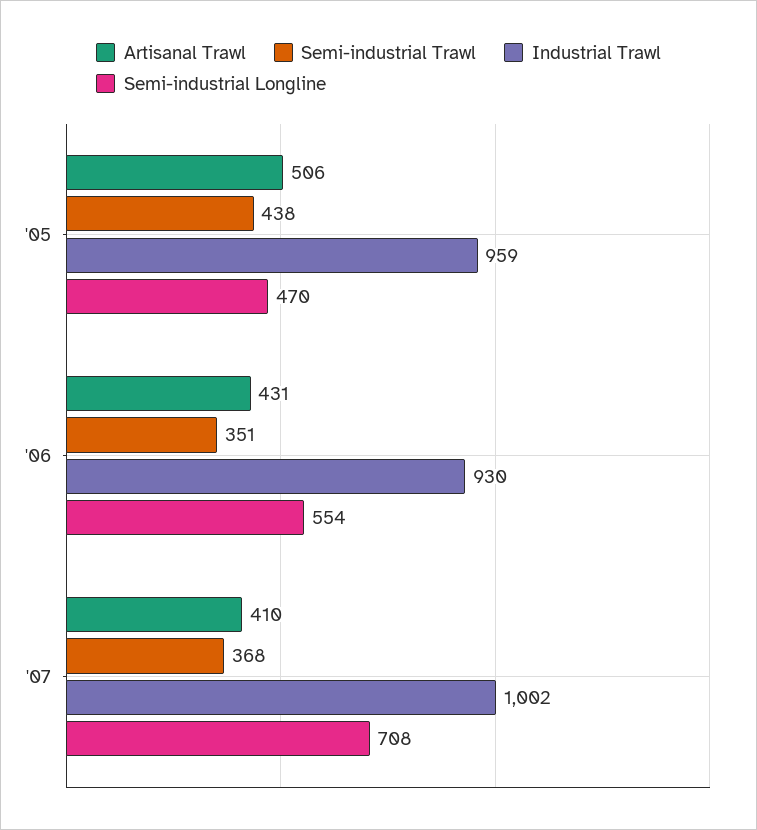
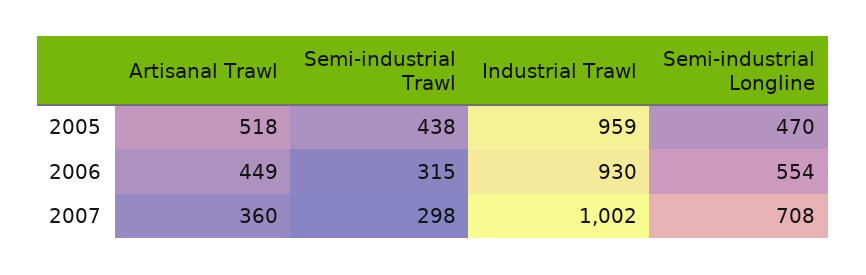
  {
    "Artisanal Trawl": {
-     "'05": 506,
+     "'05": 518,
-     "'06": 431,
+     "'06": 449,
-     "'07": 410
+     "'07": 360
    },
    "Semi-industrial Trawl": {
      "'05": 438,
-     "'06": 351,
+     "'06": 315,
-     "'07": 368
+     "'07": 298
    },
    "Industrial Trawl": {
      "'05": 959,
      "'06": 930,
      "'07": 1002
    },
    "Semi-industrial Longline": {
      "'05": 470,
      "'06": 554,
      "'07": 708
    }
  }

